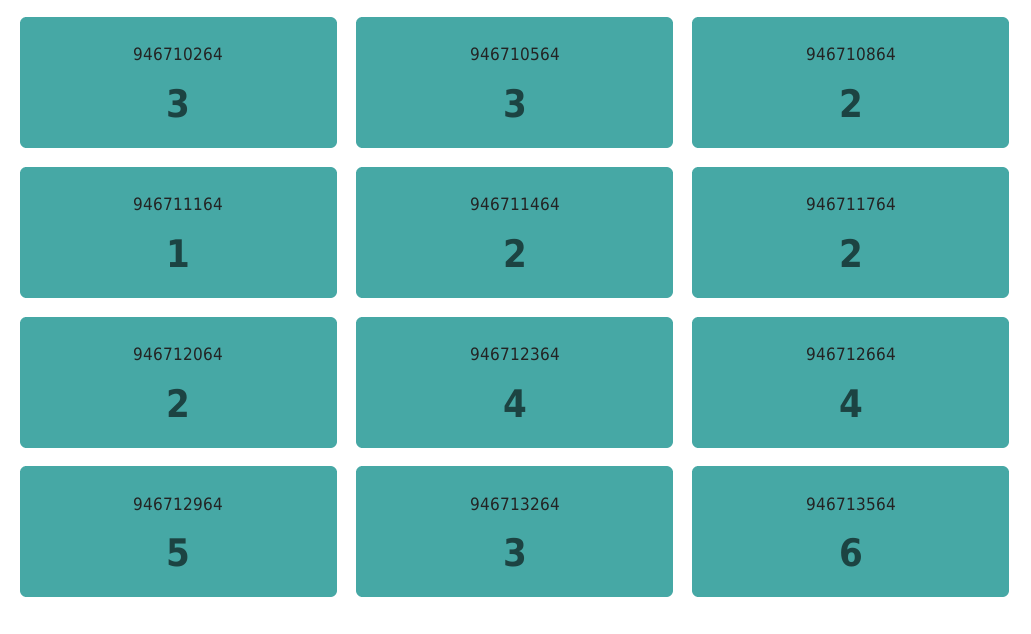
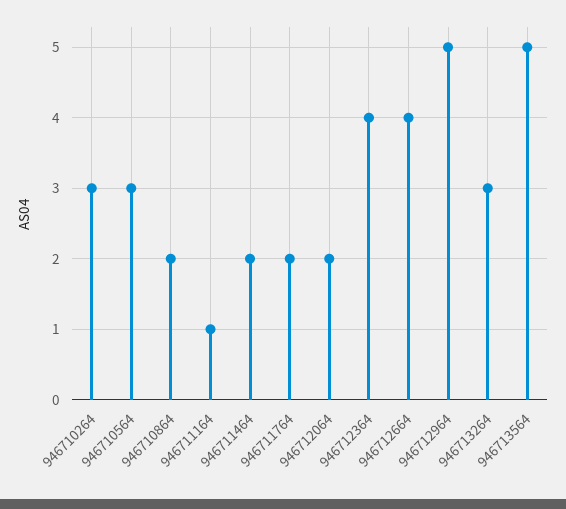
  {
    "946710264": 3,
    "946710564": 3,
    "946710864": 2,
    "946711164": 1,
    "946711464": 2,
    "946711764": 2,
    "946712064": 2,
    "946712364": 4,
    "946712664": 4,
    "946712964": 5,
    "946713264": 3,
-   "946713564": 6
+   "946713564": 5
  }

